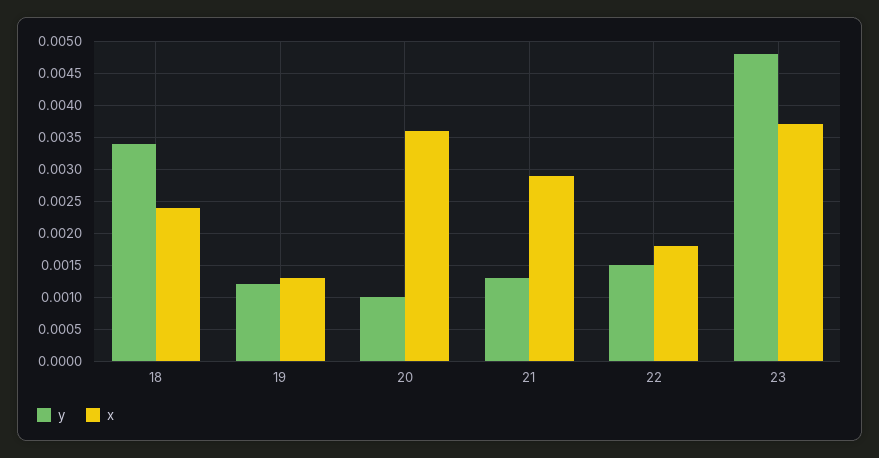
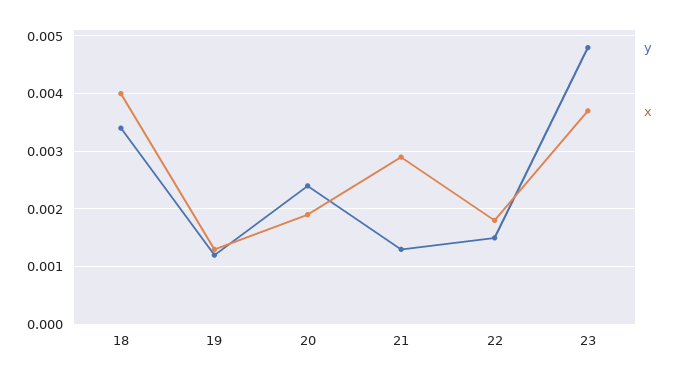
  {
    "y": {
      "18": 0.0034,
      "19": 0.0012,
-     "20": 0.001,
+     "20": 0.0025,
      "21": 0.0013,
      "22": 0.0015,
      "23": 0.0048
    },
    "x": {
-     "18": 0.0024,
+     "18": 0.004,
      "19": 0.0013,
-     "20": 0.0036,
+     "20": 0.002,
      "21": 0.0029,
      "22": 0.0018,
      "23": 0.0037
    }
  }

